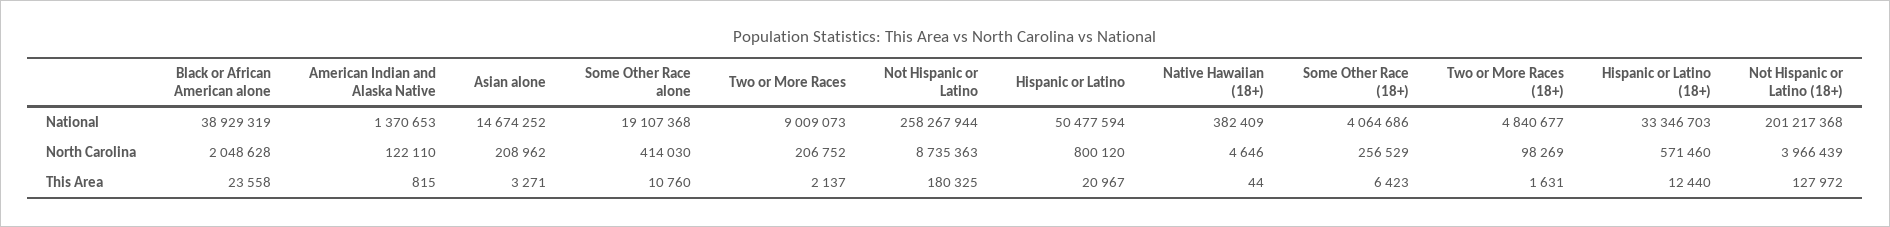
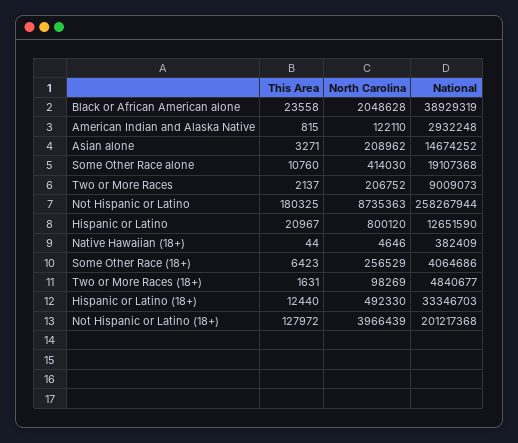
  {
    "Black or African American alone": {
      "National": 38929319,
      "North Carolina": 2048628,
      "This Area": 23558
    },
    "American Indian and Alaska Native": {
-     "National": 1370653,
+     "National": 2932248,
      "North Carolina": 122110,
      "This Area": 815
    },
    "Asian alone": {
      "National": 14674252,
      "North Carolina": 208962,
      "This Area": 3271
    },
    "Some Other Race alone": {
      "National": 19107368,
      "North Carolina": 414030,
      "This Area": 10760
    },
    "Two or More Races": {
      "National": 9009073,
      "North Carolina": 206752,
      "This Area": 2137
    },
    "Not Hispanic or Latino": {
      "National": 258267944,
      "North Carolina": 8735363,
      "This Area": 180325
    },
    "Hispanic or Latino": {
-     "National": 50477594,
+     "National": 12651590,
      "North Carolina": 800120,
      "This Area": 20967
    },
    "Native Hawaiian (18+)": {
      "National": 382409,
      "North Carolina": 4646,
      "This Area": 44
    },
    "Some Other Race (18+)": {
      "National": 4064686,
      "North Carolina": 256529,
      "This Area": 6423
    },
    "Two or More Races (18+)": {
      "National": 4840677,
      "North Carolina": 98269,
      "This Area": 1631
    },
    "Hispanic or Latino (18+)": {
      "National": 33346703,
-     "North Carolina": 571460,
+     "North Carolina": 492330,
      "This Area": 12440
    },
    "Not Hispanic or Latino (18+)": {
      "National": 201217368,
      "North Carolina": 3966439,
      "This Area": 127972
    }
  }

